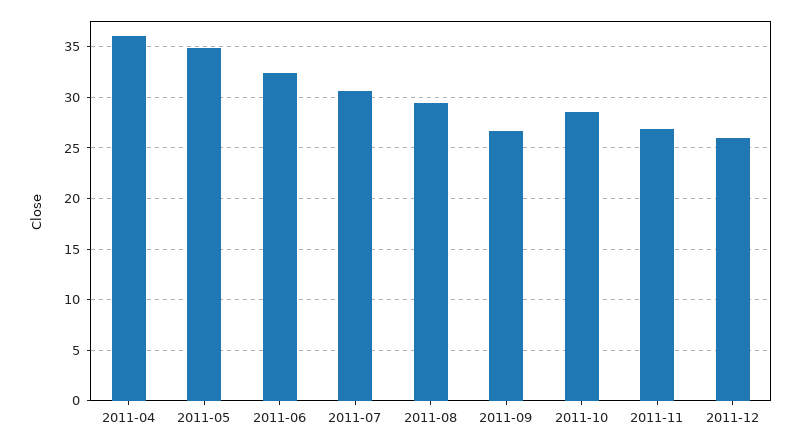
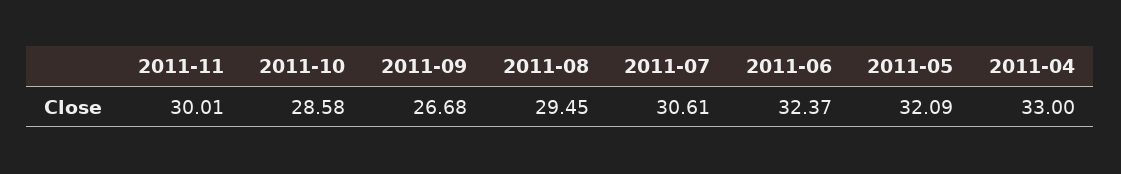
  {
-   "2011-04": 36,
+   "2011-04": 33,
-   "2011-05": 35,
+   "2011-05": 32.09,
    "2011-06": 32.37,
    "2011-07": 30.61,
    "2011-08": 29.45,
    "2011-09": 26.68,
    "2011-10": 28.58,
-   "2011-11": 27,
+   "2011-11": 30.01
-   "2011-12": 26
  }

